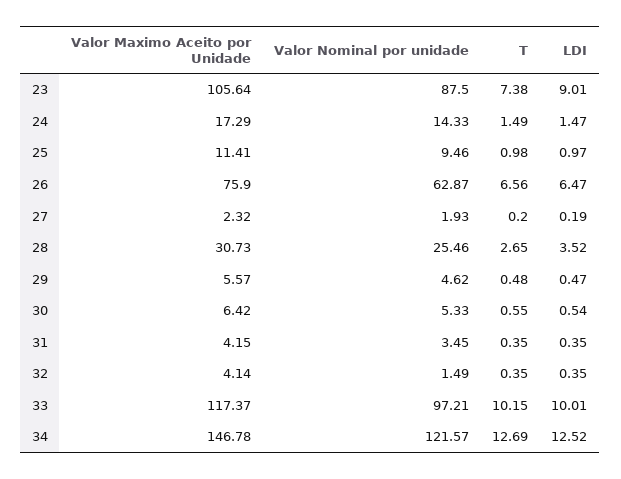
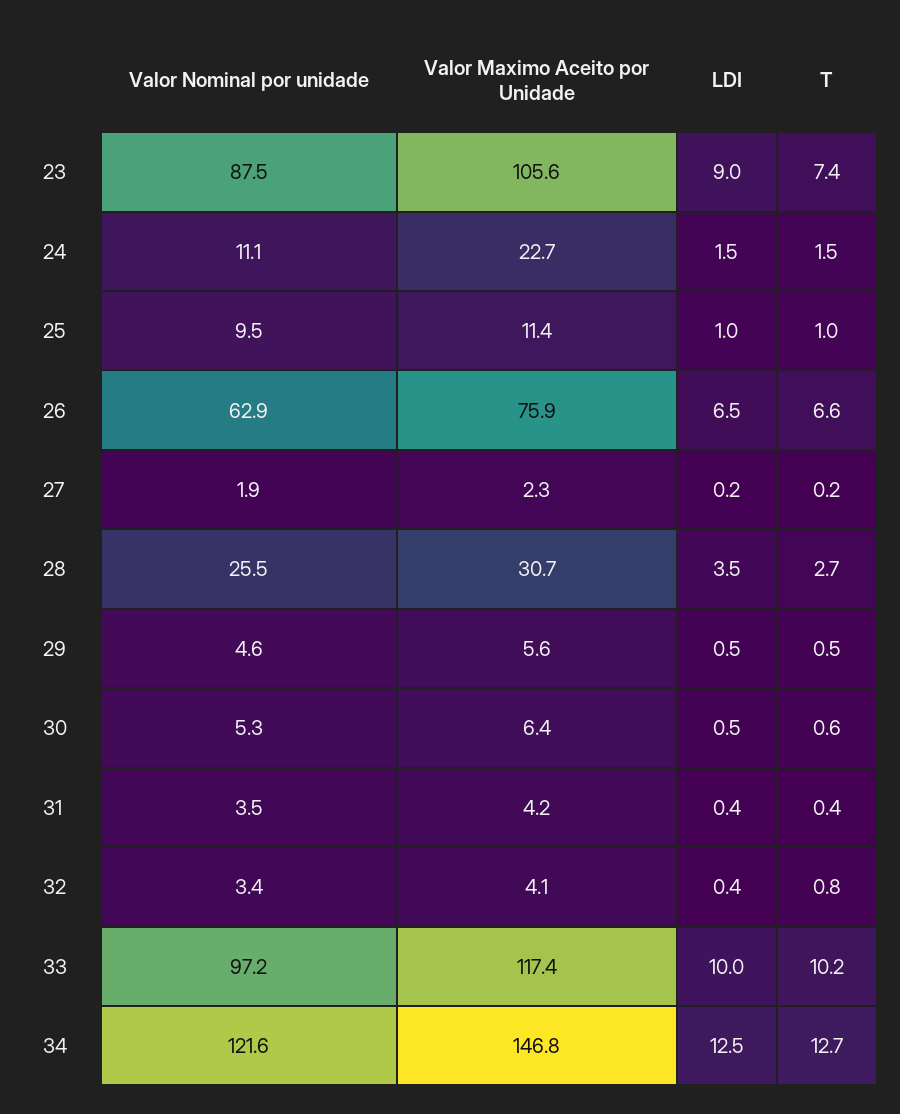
  {
    "Valor Maximo Aceito por Unidade": {
      "23": 105.64,
-     "24": 17.29,
+     "24": 22.7,
      "25": 11.41,
      "26": 75.9,
      "27": 2.32,
      "28": 30.73,
      "29": 5.57,
      "30": 6.42,
      "31": 4.15,
      "32": 4.14,
      "33": 117.37,
      "34": 146.78
    },
    "Valor Nominal por unidade": {
      "23": 87.5,
-     "24": 14.33,
+     "24": 11.1,
      "25": 9.46,
      "26": 62.87,
      "27": 1.93,
      "28": 25.46,
      "29": 4.62,
      "30": 5.33,
      "31": 3.45,
-     "32": 1.49,
+     "32": 3.4,
      "33": 97.21,
      "34": 121.57
    },
    "T": {
      "23": 7.38,
      "24": 1.49,
      "25": 0.98,
      "26": 6.56,
      "27": 0.2,
      "28": 2.65,
      "29": 0.48,
      "30": 0.55,
      "31": 0.35,
-     "32": 0.35,
+     "32": 0.8,
      "33": 10.15,
      "34": 12.69
    },
    "LDI": {
      "23": 9.01,
      "24": 1.47,
      "25": 0.97,
      "26": 6.47,
      "27": 0.19,
      "28": 3.52,
      "29": 0.47,
      "30": 0.54,
      "31": 0.35,
      "32": 0.35,
      "33": 10.01,
      "34": 12.52
    }
  }

